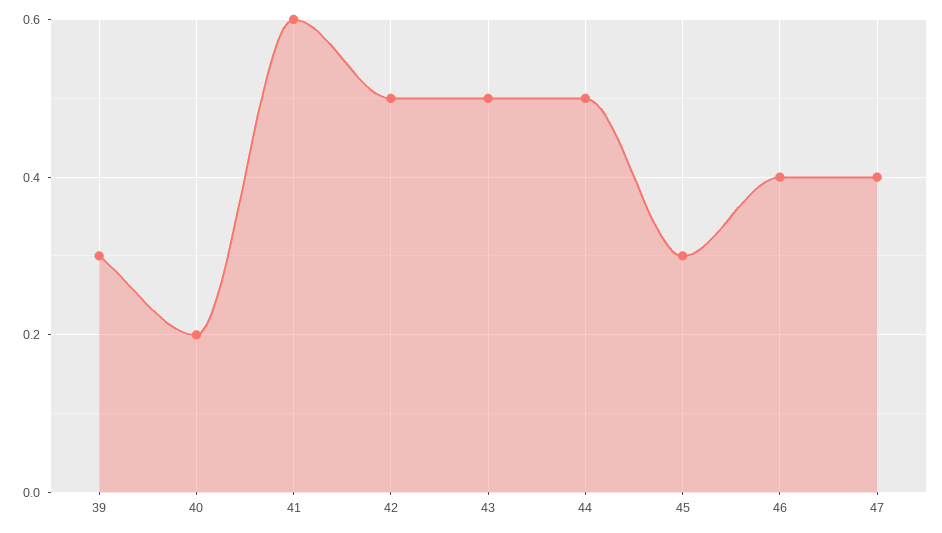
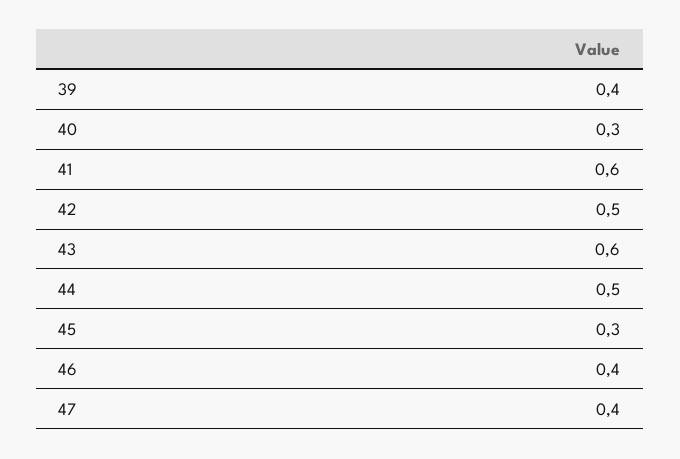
  {
-   "39": 0.3,
+   "39": 0.4,
-   "40": 0.2,
+   "40": 0.3,
    "41": 0.6,
    "42": 0.5,
-   "43": 0.5,
+   "43": 0.6,
    "44": 0.5,
    "45": 0.3,
    "46": 0.4,
    "47": 0.4
  }

